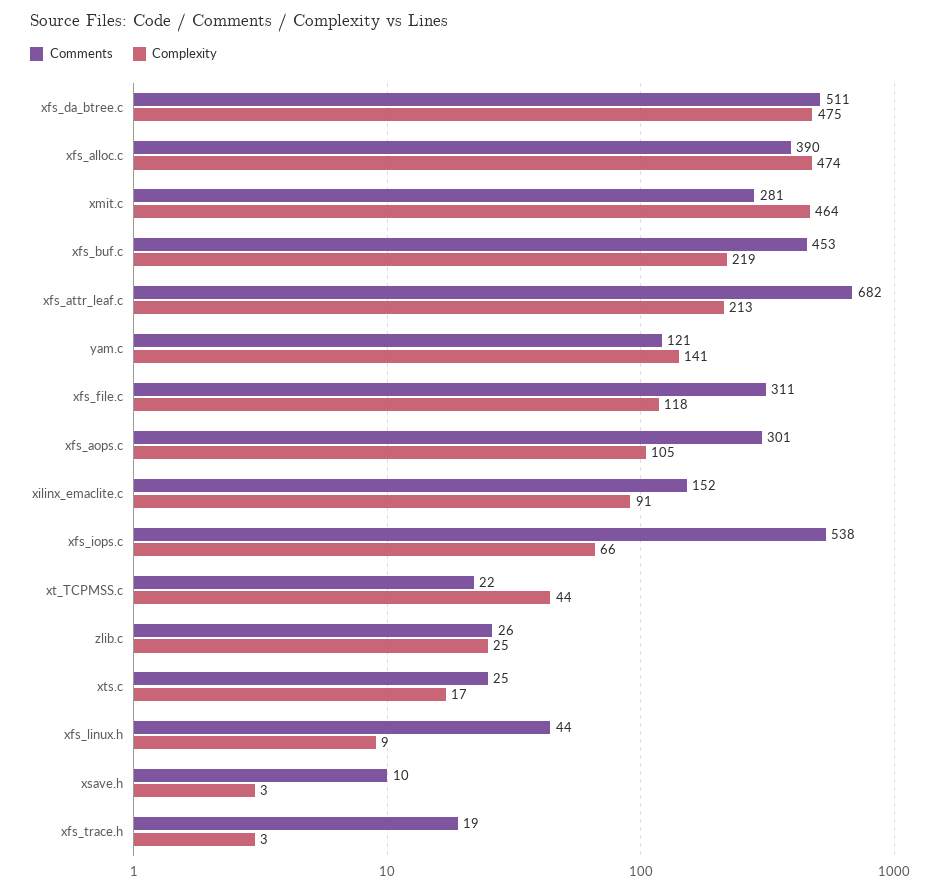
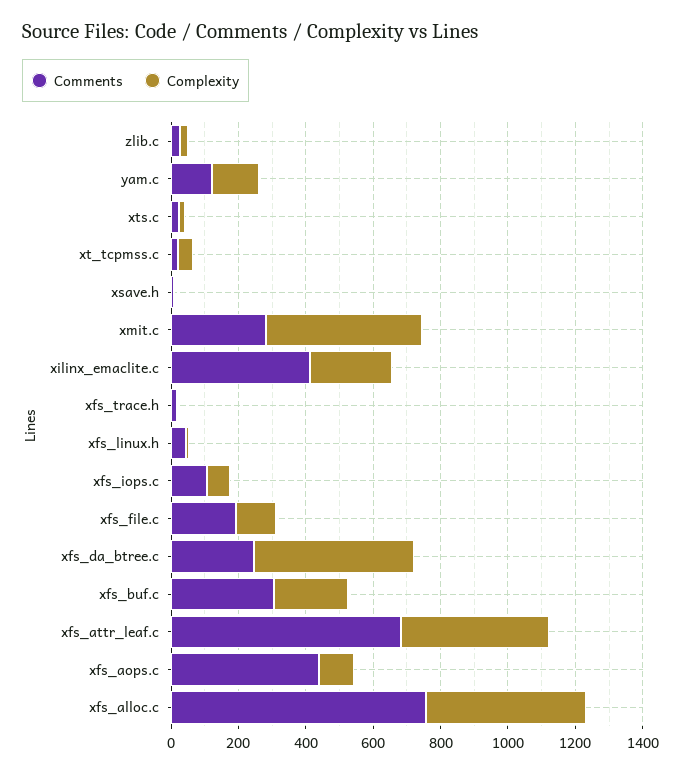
  {
    "Comments": {
-     "xfs_da_btree.c": 511,
+     "xfs_da_btree.c": 250,
-     "xfs_alloc.c": 390,
+     "xfs_alloc.c": 750,
      "xmit.c": 281,
-     "xfs_buf.c": 453,
+     "xfs_buf.c": 300,
      "xfs_attr_leaf.c": 682,
      "yam.c": 121,
-     "xfs_file.c": 311,
+     "xfs_file.c": 200,
-     "xfs_aops.c": 301,
+     "xfs_aops.c": 450,
-     "xilinx_emaclite.c": 152,
+     "xilinx_emaclite.c": 400,
-     "xfs_iops.c": 538,
+     "xfs_iops.c": 100,
      "xt_TCPMSS.c": 22,
      "zlib.c": 26,
      "xts.c": 25,
      "xfs_linux.h": 44,
      "xsave.h": 10,
      "xfs_trace.h": 19
    },
    "Complexity": {
      "xfs_da_btree.c": 475,
      "xfs_alloc.c": 474,
      "xmit.c": 464,
      "xfs_buf.c": 219,
-     "xfs_attr_leaf.c": 213,
+     "xfs_attr_leaf.c": 450,
      "yam.c": 141,
      "xfs_file.c": 118,
      "xfs_aops.c": 105,
-     "xilinx_emaclite.c": 91,
+     "xilinx_emaclite.c": 250,
      "xfs_iops.c": 66,
      "xt_TCPMSS.c": 44,
      "zlib.c": 25,
      "xts.c": 17,
      "xfs_linux.h": 9,
      "xsave.h": 3,
      "xfs_trace.h": 3
    }
  }

